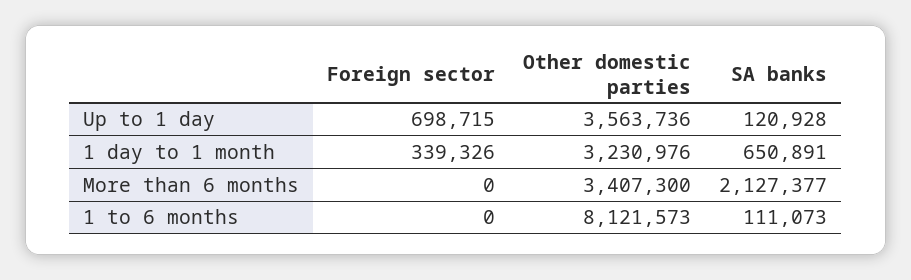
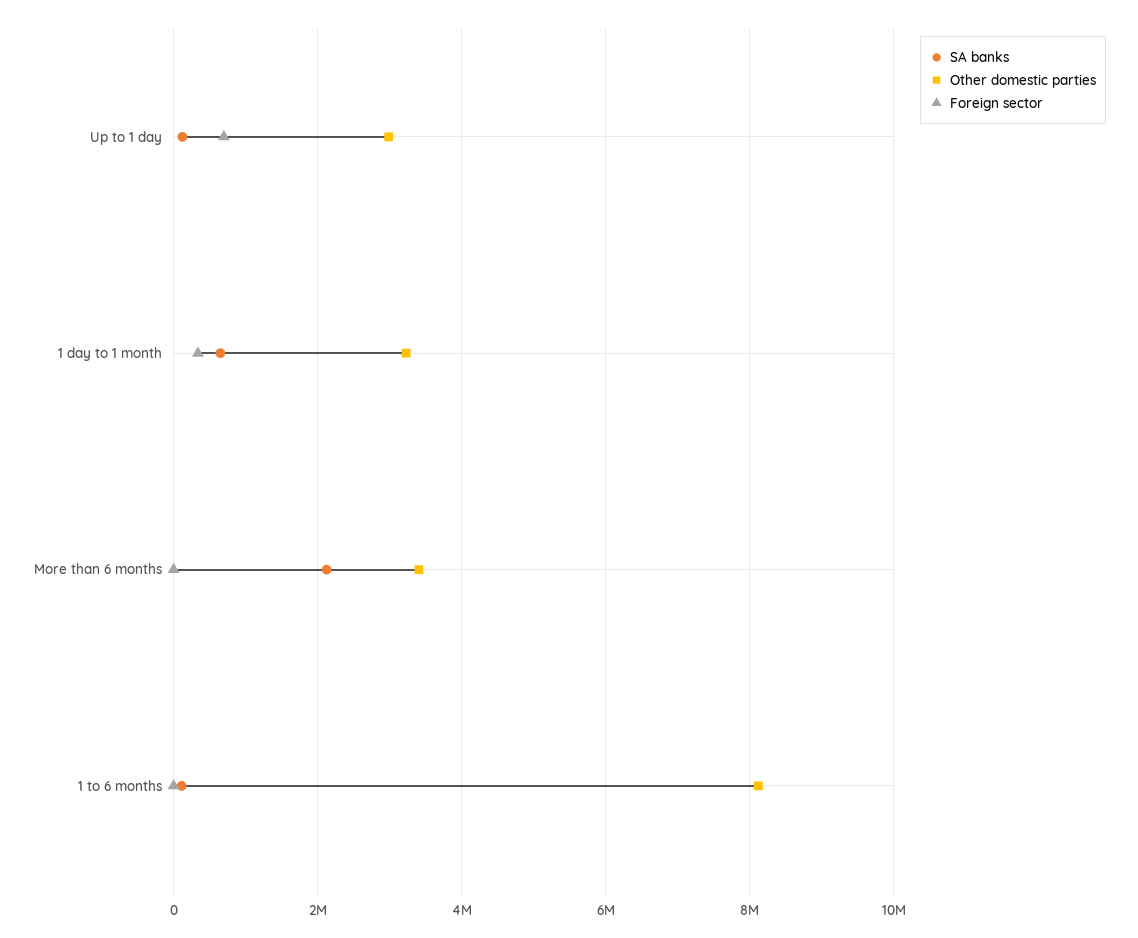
  {
    "Foreign sector": {
      "Up to 1 day": 698715,
      "1 day to 1 month": 339326,
      "More than 6 months": 0,
      "1 to 6 months": 0
    },
    "Other domestic parties": {
-     "Up to 1 day": 3563736,
+     "Up to 1 day": 3000000,
      "1 day to 1 month": 3230976,
      "More than 6 months": 3407300,
      "1 to 6 months": 8121573
    },
    "SA banks": {
      "Up to 1 day": 120928,
      "1 day to 1 month": 650891,
      "More than 6 months": 2127377,
      "1 to 6 months": 111073
    }
  }

